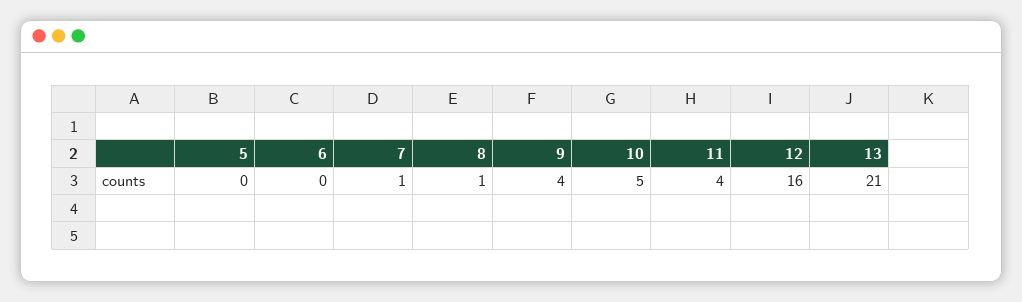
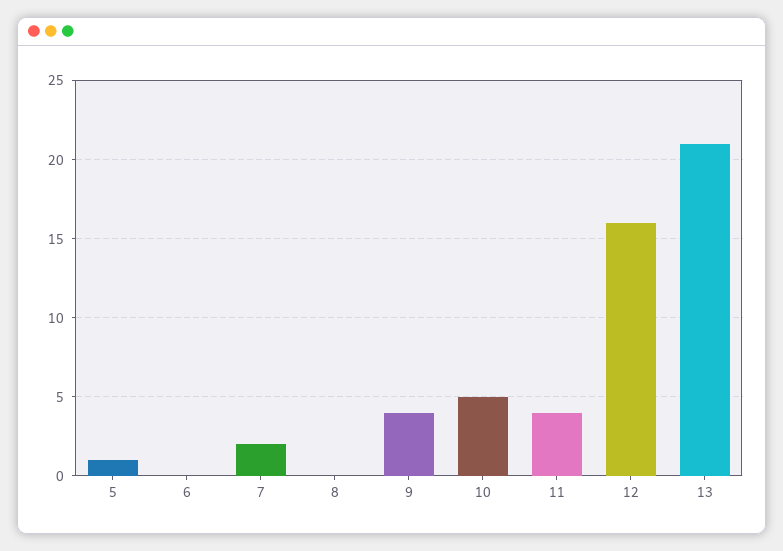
  {
-   "5": 0,
+   "5": 1,
    "6": 0,
-   "7": 1,
+   "7": 2,
-   "8": 1,
+   "8": 0,
    "9": 4,
    "10": 5,
    "11": 4,
    "12": 16,
    "13": 21
  }

